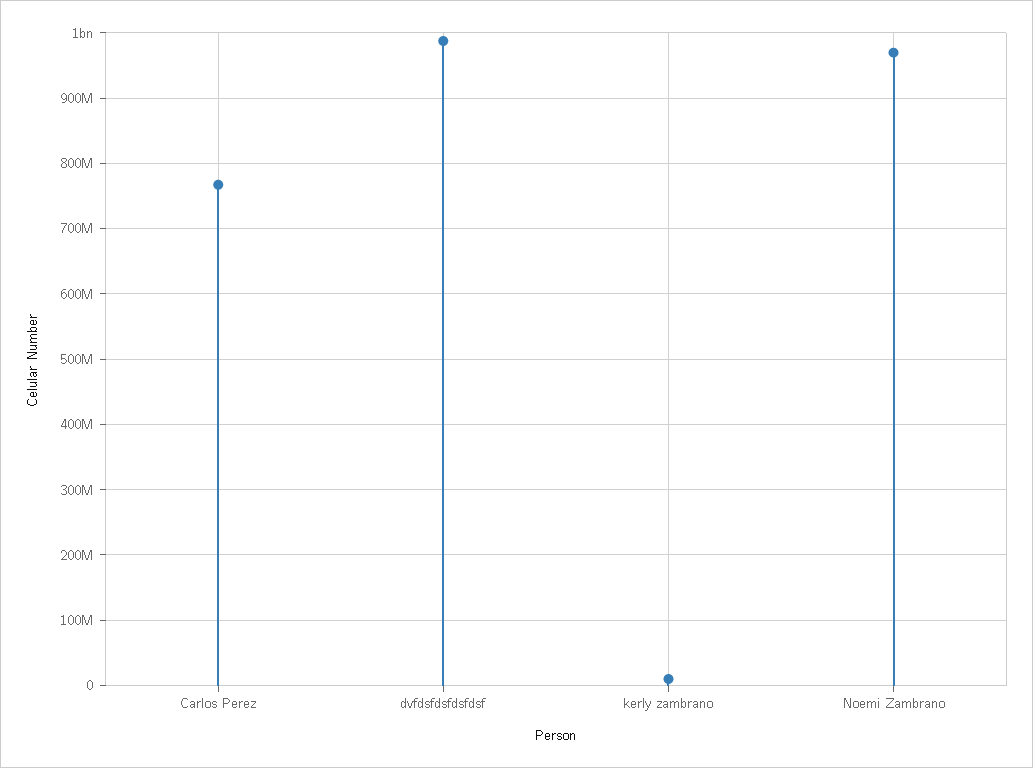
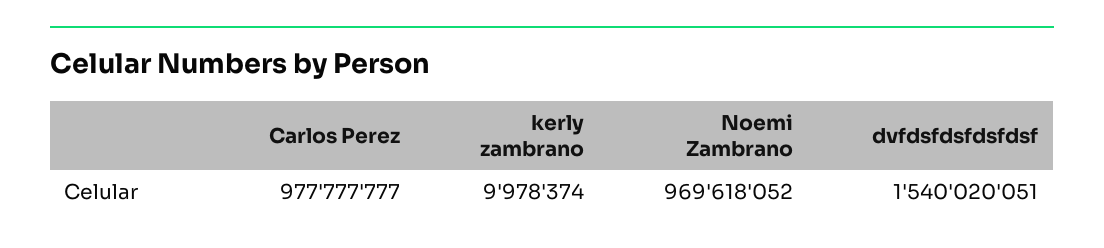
  {
-   "Carlos Perez": 770000000,
+   "Carlos Perez": 977777777,
-   "dvfdsfdsfdsfdsf": 990000000,
+   "dvfdsfdsfdsfdsf": 1540020051,
    "kerly zambrano": 9978374,
    "Noemi Zambrano": 969618052
  }

